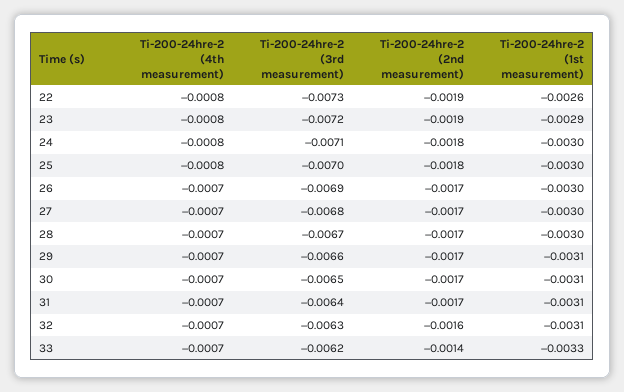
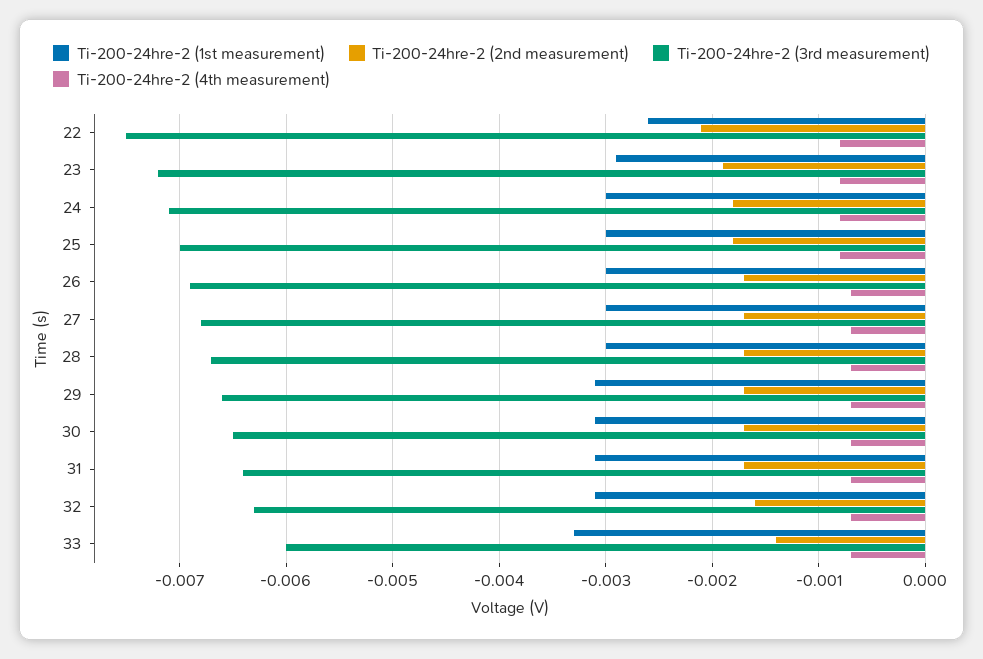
  {
    "Ti-200-24hre-2 (4th measurement)": {
      "22": -0.0008,
      "23": -0.0008,
      "24": -0.0008,
      "25": -0.0008,
      "26": -0.0007,
      "27": -0.0007,
      "28": -0.0007,
      "29": -0.0007,
      "30": -0.0007,
      "31": -0.0007,
      "32": -0.0007,
      "33": -0.0007
    },
    "Ti-200-24hre-2 (3rd measurement)": {
-     "22": -0.0073,
+     "22": -0.0075,
      "23": -0.0072,
      "24": -0.0071,
      "25": -0.007,
      "26": -0.0069,
      "27": -0.0068,
      "28": -0.0067,
      "29": -0.0066,
      "30": -0.0065,
      "31": -0.0064,
      "32": -0.0063,
-     "33": -0.0062
+     "33": -0.006
    },
    "Ti-200-24hre-2 (2nd measurement)": {
-     "22": -0.0019,
+     "22": -0.0021,
      "23": -0.0019,
      "24": -0.0018,
      "25": -0.0018,
      "26": -0.0017,
      "27": -0.0017,
      "28": -0.0017,
      "29": -0.0017,
      "30": -0.0017,
      "31": -0.0017,
      "32": -0.0016,
      "33": -0.0014
    },
    "Ti-200-24hre-2 (1st measurement)": {
      "22": -0.0026,
      "23": -0.0029,
      "24": -0.003,
      "25": -0.003,
      "26": -0.003,
      "27": -0.003,
      "28": -0.003,
      "29": -0.0031,
      "30": -0.0031,
      "31": -0.0031,
      "32": -0.0031,
      "33": -0.0033
    }
  }

